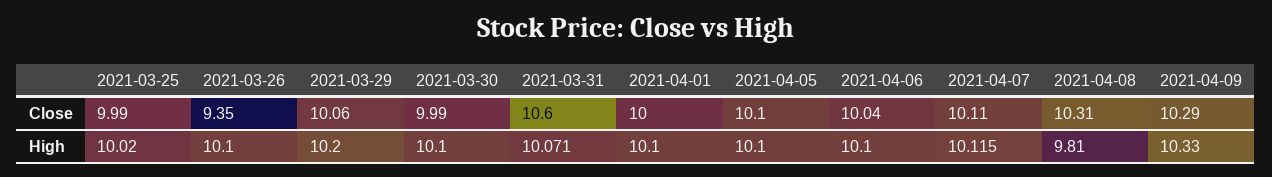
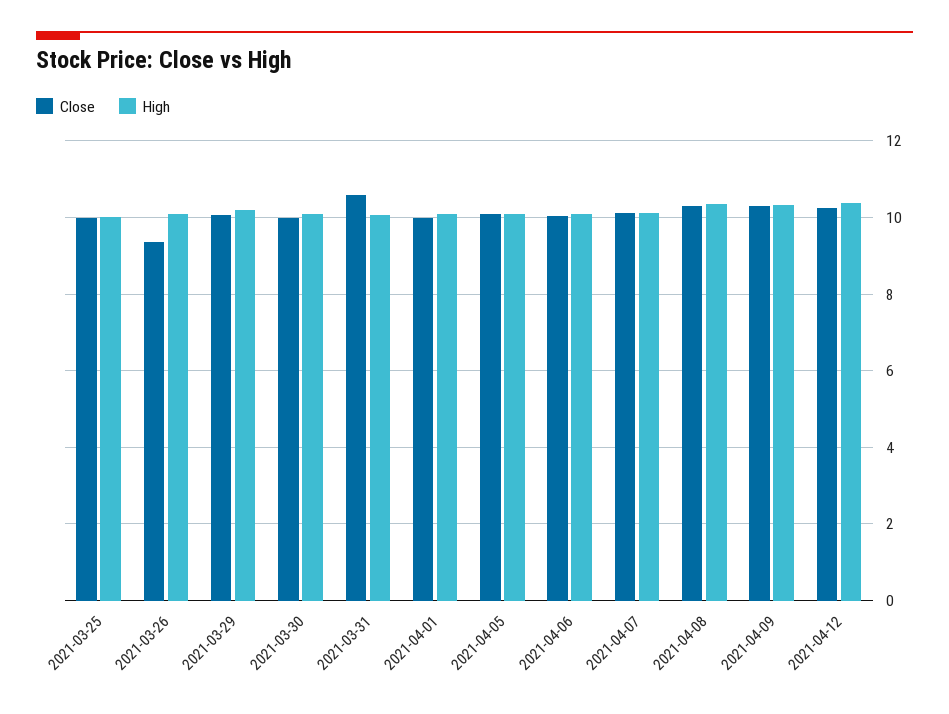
  {
    "Close": {
      "2021-03-25": 9.99,
      "2021-03-26": 9.35,
      "2021-03-29": 10.06,
      "2021-03-30": 9.99,
      "2021-03-31": 10.6,
      "2021-04-01": 10,
      "2021-04-05": 10.1,
      "2021-04-06": 10.04,
      "2021-04-07": 10.11,
      "2021-04-08": 10.31,
-     "2021-04-09": 10.29
+     "2021-04-09": 10.29,
+     "2021-04-12": 10.2
    },
    "High": {
      "2021-03-25": 10.02,
      "2021-03-26": 10.1,
      "2021-03-29": 10.2,
      "2021-03-30": 10.1,
      "2021-03-31": 10.071,
      "2021-04-01": 10.1,
      "2021-04-05": 10.1,
      "2021-04-06": 10.1,
      "2021-04-07": 10.115,
-     "2021-04-08": 9.81,
+     "2021-04-08": 10.4,
-     "2021-04-09": 10.33
+     "2021-04-09": 10.33,
+     "2021-04-12": 10.4
    }
  }

